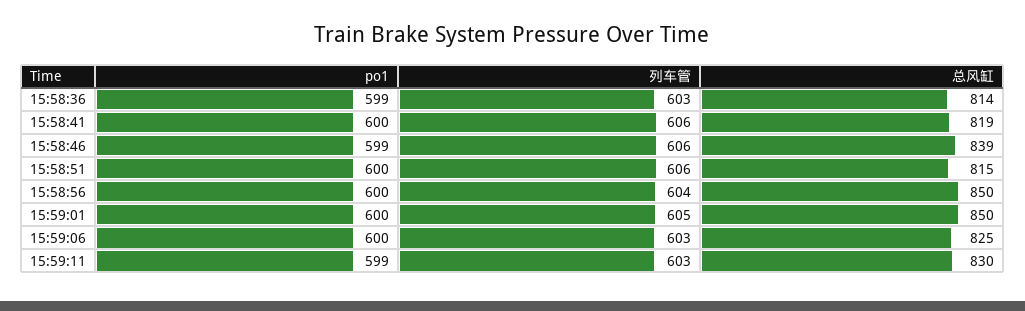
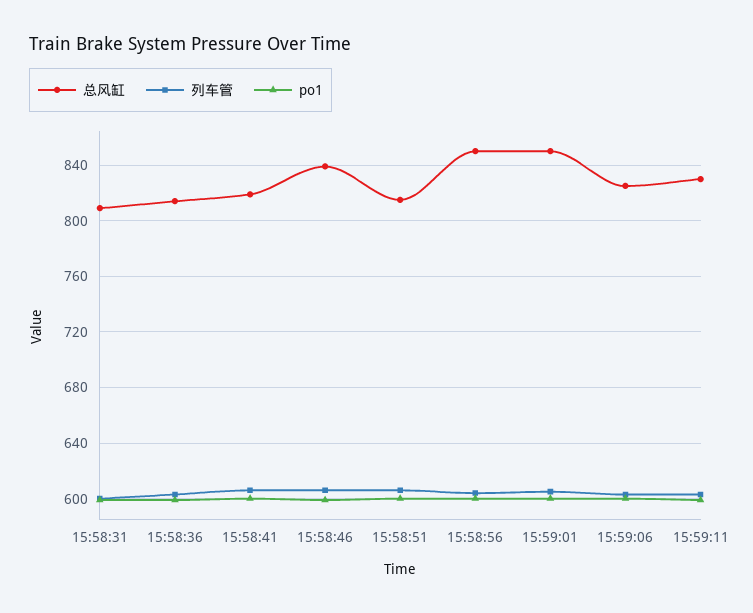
  {
    "po1": {
      "15:58:36": 599,
      "15:58:41": 600,
      "15:58:46": 599,
      "15:58:51": 600,
      "15:58:56": 600,
      "15:59:01": 600,
      "15:59:06": 600,
-     "15:59:11": 599
+     "15:59:11": 599,
+     "15:58:31": 600
    },
    "列车管": {
      "15:58:36": 603,
      "15:58:41": 606,
      "15:58:46": 606,
      "15:58:51": 606,
      "15:58:56": 604,
      "15:59:01": 605,
      "15:59:06": 603,
-     "15:59:11": 603
+     "15:59:11": 603,
+     "15:58:31": 600
    },
    "总风缸": {
      "15:58:36": 814,
      "15:58:41": 819,
      "15:58:46": 839,
      "15:58:51": 815,
      "15:58:56": 850,
      "15:59:01": 850,
      "15:59:06": 825,
-     "15:59:11": 830
+     "15:59:11": 830,
+     "15:58:31": 810
    }
  }

